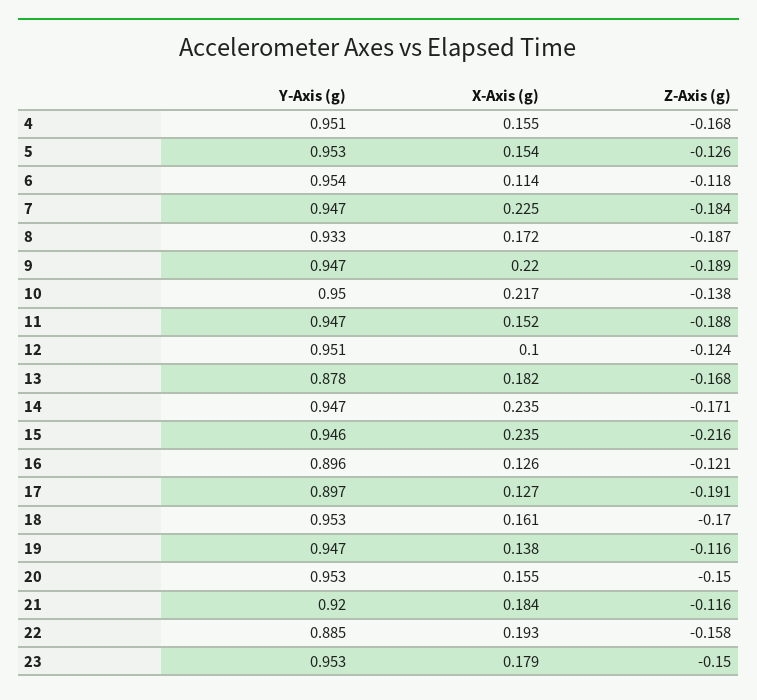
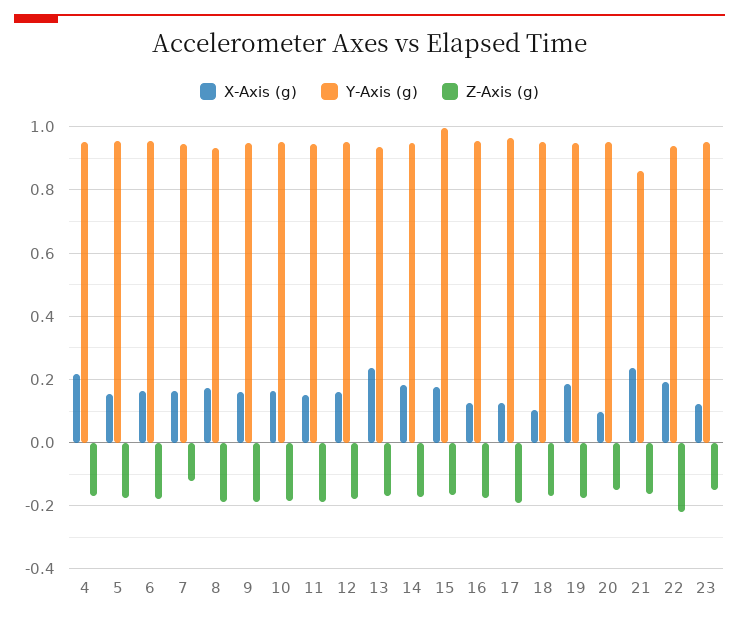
  {
    "Y-Axis (g)": {
      "4": 0.951,
      "5": 0.953,
      "6": 0.954,
      "7": 0.947,
      "8": 0.933,
      "9": 0.947,
      "10": 0.95,
      "11": 0.947,
      "12": 0.951,
-     "13": 0.878,
+     "13": 0.94,
      "14": 0.947,
-     "15": 0.946,
+     "15": 1,
-     "16": 0.896,
+     "16": 0.96,
-     "17": 0.897,
+     "17": 0.96,
      "18": 0.953,
      "19": 0.947,
      "20": 0.953,
-     "21": 0.92,
+     "21": 0.86,
-     "22": 0.885,
+     "22": 0.94,
      "23": 0.953
    },
    "X-Axis (g)": {
-     "4": 0.155,
+     "4": 0.22,
      "5": 0.154,
-     "6": 0.114,
+     "6": 0.16,
-     "7": 0.225,
+     "7": 0.16,
      "8": 0.172,
-     "9": 0.22,
+     "9": 0.16,
-     "10": 0.217,
+     "10": 0.16,
      "11": 0.152,
-     "12": 0.1,
+     "12": 0.16,
-     "13": 0.182,
+     "13": 0.24,
-     "14": 0.235,
+     "14": 0.18,
-     "15": 0.235,
+     "15": 0.18,
      "16": 0.126,
      "17": 0.127,
-     "18": 0.161,
+     "18": 0.1,
-     "19": 0.138,
+     "19": 0.18,
-     "20": 0.155,
+     "20": 0.1,
-     "21": 0.184,
+     "21": 0.24,
      "22": 0.193,
-     "23": 0.179
+     "23": 0.12
    },
    "Z-Axis (g)": {
      "4": -0.168,
-     "5": -0.126,
+     "5": -0.18,
-     "6": -0.118,
+     "6": -0.18,
-     "7": -0.184,
+     "7": -0.12,
      "8": -0.187,
      "9": -0.189,
-     "10": -0.138,
+     "10": -0.18,
      "11": -0.188,
-     "12": -0.124,
+     "12": -0.18,
      "13": -0.168,
      "14": -0.171,
-     "15": -0.216,
+     "15": -0.16,
-     "16": -0.121,
+     "16": -0.18,
      "17": -0.191,
      "18": -0.17,
-     "19": -0.116,
+     "19": -0.18,
      "20": -0.15,
-     "21": -0.116,
+     "21": -0.16,
-     "22": -0.158,
+     "22": -0.22,
      "23": -0.15
    }
  }

